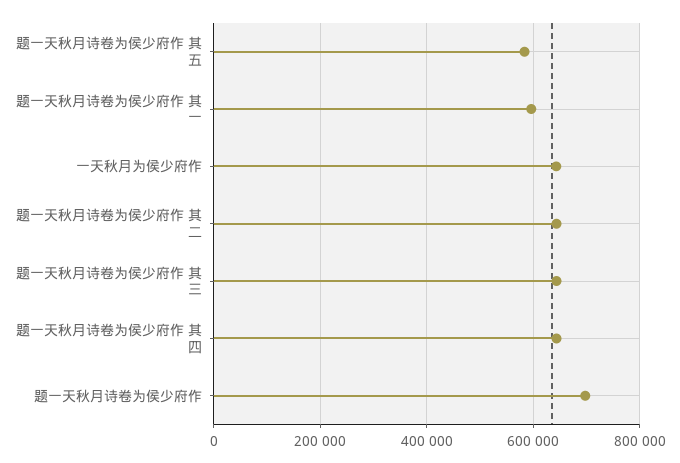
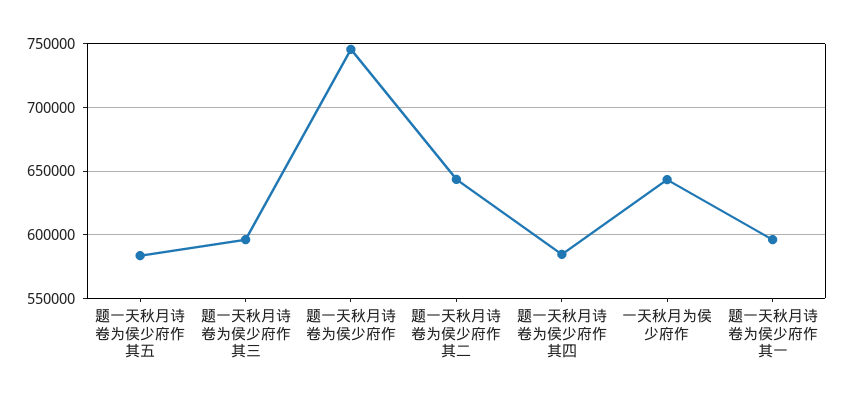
  {
    "题一天秋月诗卷为侯少府作 其五": 585000,
    "题一天秋月诗卷为侯少府作 其一": 595000,
    "一天秋月为侯少府作": 645000,
    "题一天秋月诗卷为侯少府作 其二": 645000,
-   "题一天秋月诗卷为侯少府作 其三": 640000,
+   "题一天秋月诗卷为侯少府作 其三": 595000,
-   "题一天秋月诗卷为侯少府作 其四": 640000,
+   "题一天秋月诗卷为侯少府作 其四": 585000,
-   "题一天秋月诗卷为侯少府作": 700000
+   "题一天秋月诗卷为侯少府作": 745000
  }

